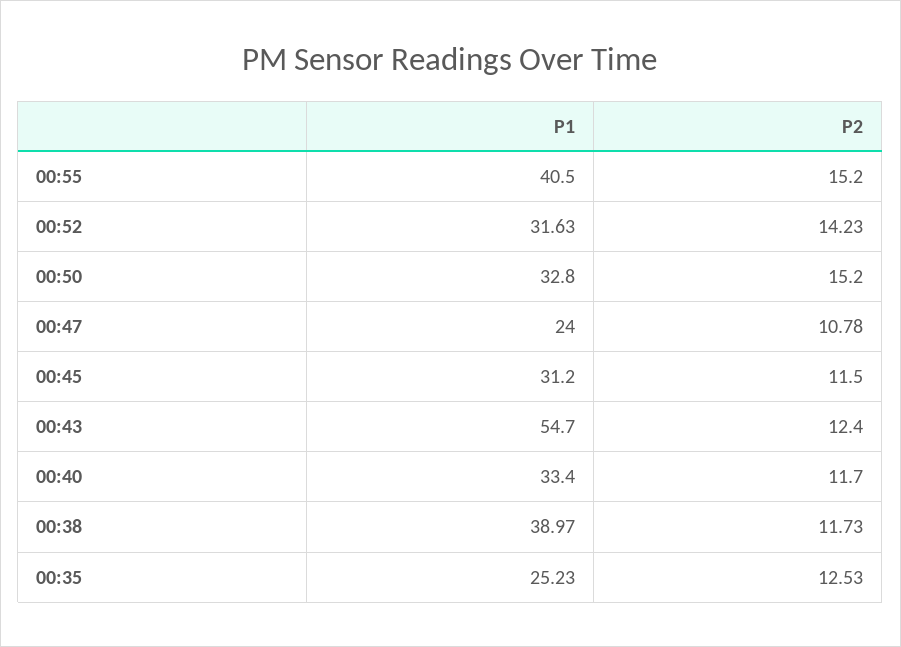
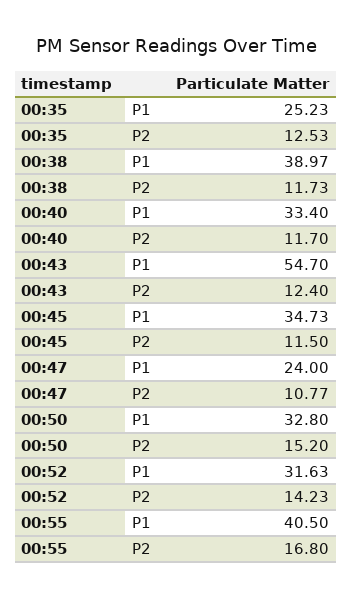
  {
    "P1": {
      "00:55": 40.5,
      "00:52": 31.63,
      "00:50": 32.8,
      "00:47": 24,
-     "00:45": 31.2,
+     "00:45": 34.73,
      "00:43": 54.7,
      "00:40": 33.4,
      "00:38": 38.97,
      "00:35": 25.23
    },
    "P2": {
-     "00:55": 15.2,
+     "00:55": 16.8,
      "00:52": 14.23,
      "00:50": 15.2,
-     "00:47": 10.78,
+     "00:47": 10.77,
      "00:45": 11.5,
      "00:43": 12.4,
      "00:40": 11.7,
      "00:38": 11.73,
      "00:35": 12.53
    }
  }

